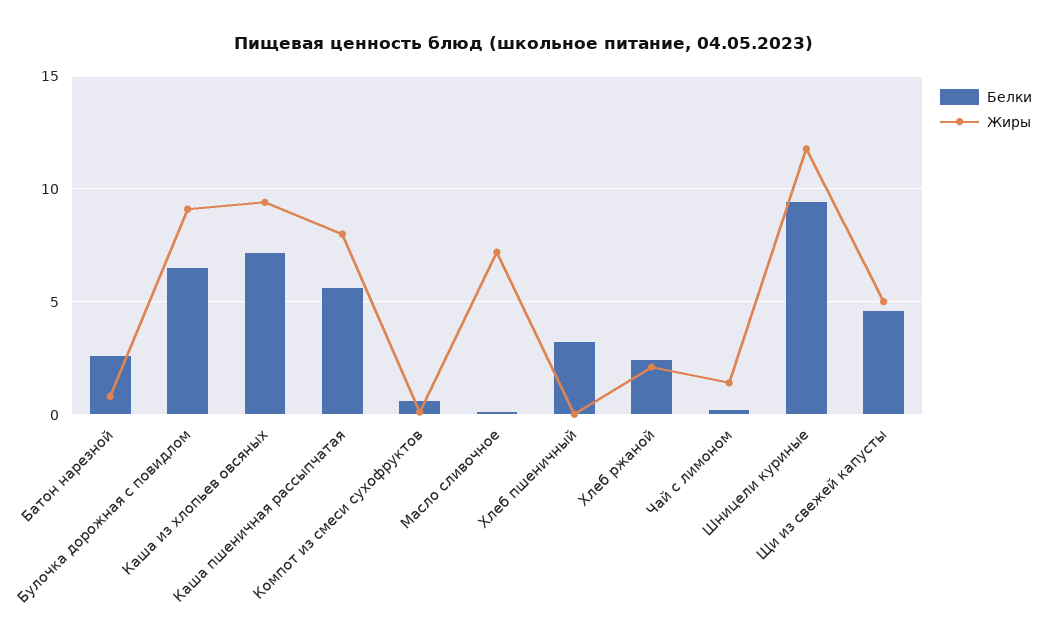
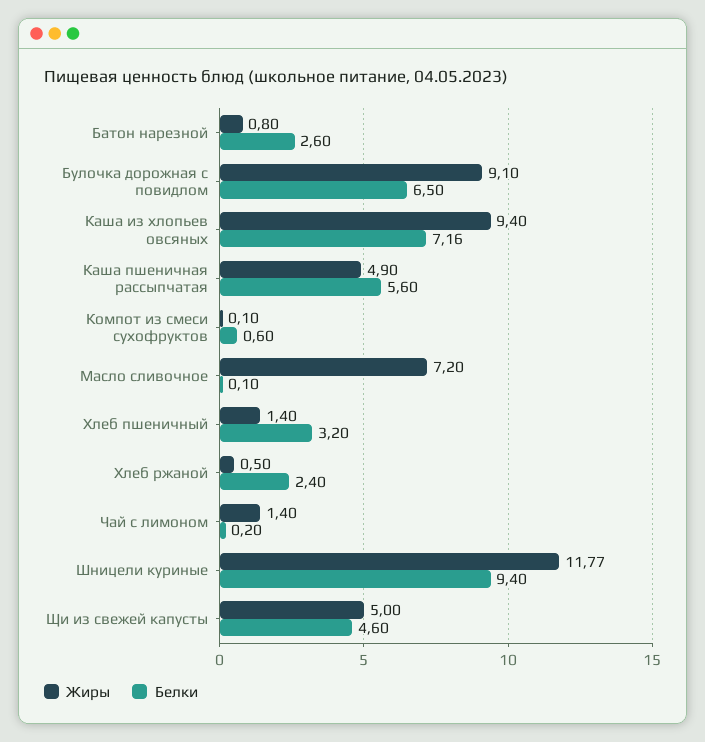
  {
    "Белки": {
      "Батон нарезной": 2.6,
      "Булочка дорожная с повидлом": 6.5,
      "Каша из хлопьев овсяных": 7.16,
      "Каша пшеничная рассыпчатая": 5.6,
      "Компот из смеси сухофруктов": 0.6,
      "Масло сливочное": 0.1,
      "Хлеб пшеничный": 3.2,
      "Хлеб ржаной": 2.4,
      "Чай с лимоном": 0.2,
      "Шницели куриные": 9.4,
      "Щи из свежей капусты": 4.6
    },
    "Жиры": {
      "Батон нарезной": 0.8,
      "Булочка дорожная с повидлом": 9.1,
      "Каша из хлопьев овсяных": 9.4,
-     "Каша пшеничная рассыпчатая": 8,
+     "Каша пшеничная рассыпчатая": 4.9,
      "Компот из смеси сухофруктов": 0.1,
      "Масло сливочное": 7.2,
-     "Хлеб пшеничный": 0,
+     "Хлеб пшеничный": 1.4,
-     "Хлеб ржаной": 2,
+     "Хлеб ржаной": 0.5,
      "Чай с лимоном": 1.4,
      "Шницели куриные": 11.77,
      "Щи из свежей капусты": 5
    }
  }

